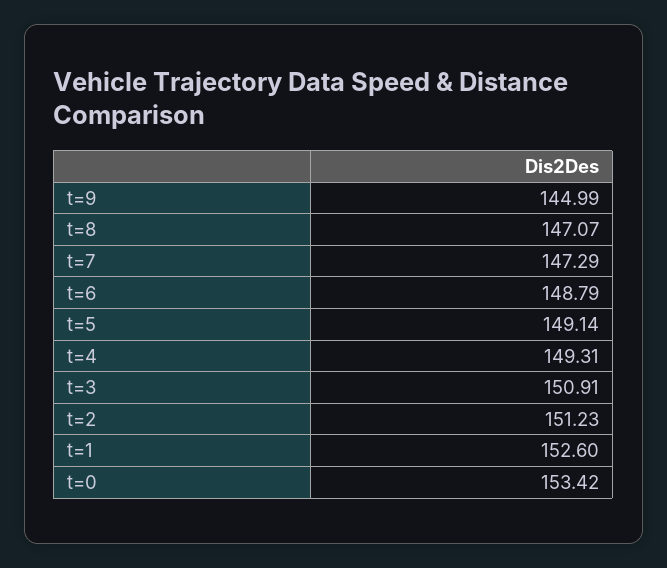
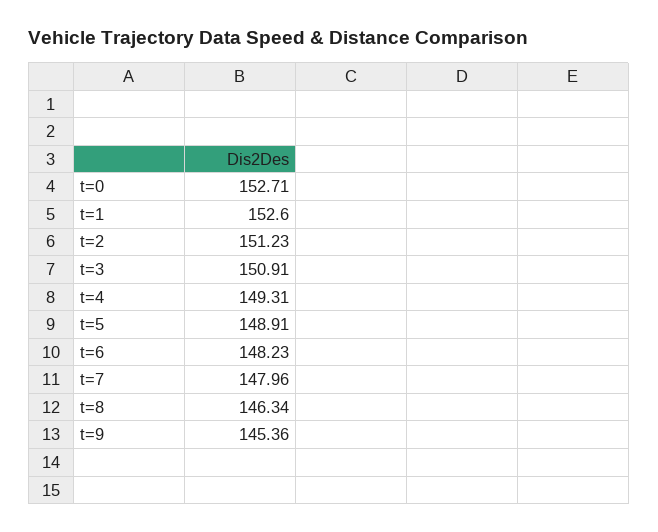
  {
-   "t=9": 144.99,
+   "t=9": 145.36,
-   "t=8": 147.07,
+   "t=8": 146.34,
-   "t=7": 147.29,
+   "t=7": 147.96,
-   "t=6": 148.79,
+   "t=6": 148.23,
-   "t=5": 149.14,
+   "t=5": 148.91,
    "t=4": 149.31,
    "t=3": 150.91,
    "t=2": 151.23,
    "t=1": 152.6,
-   "t=0": 153.42
+   "t=0": 152.71
  }

